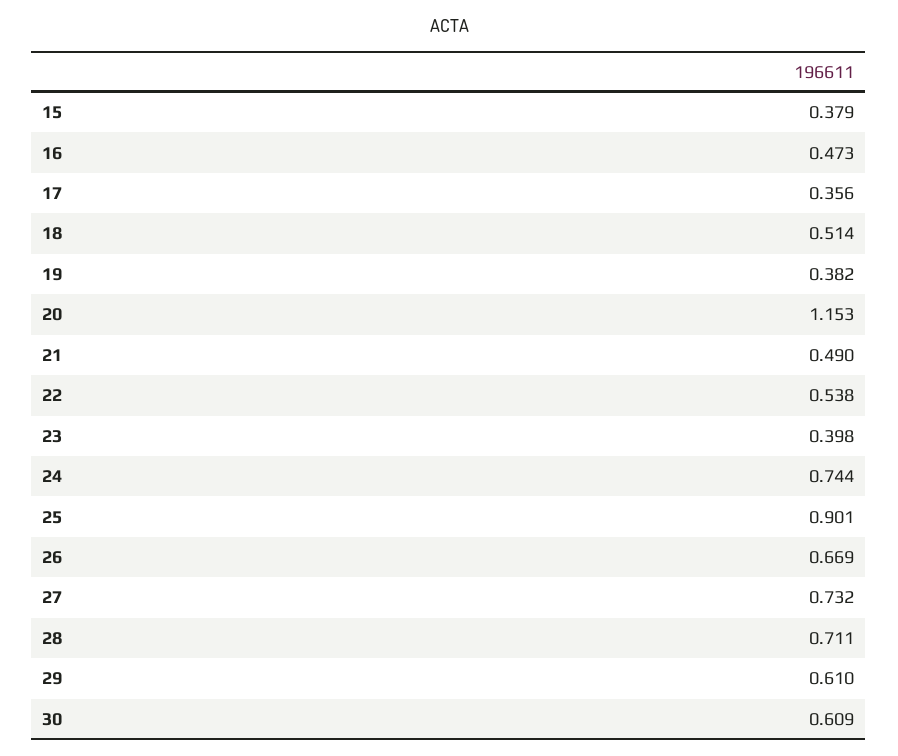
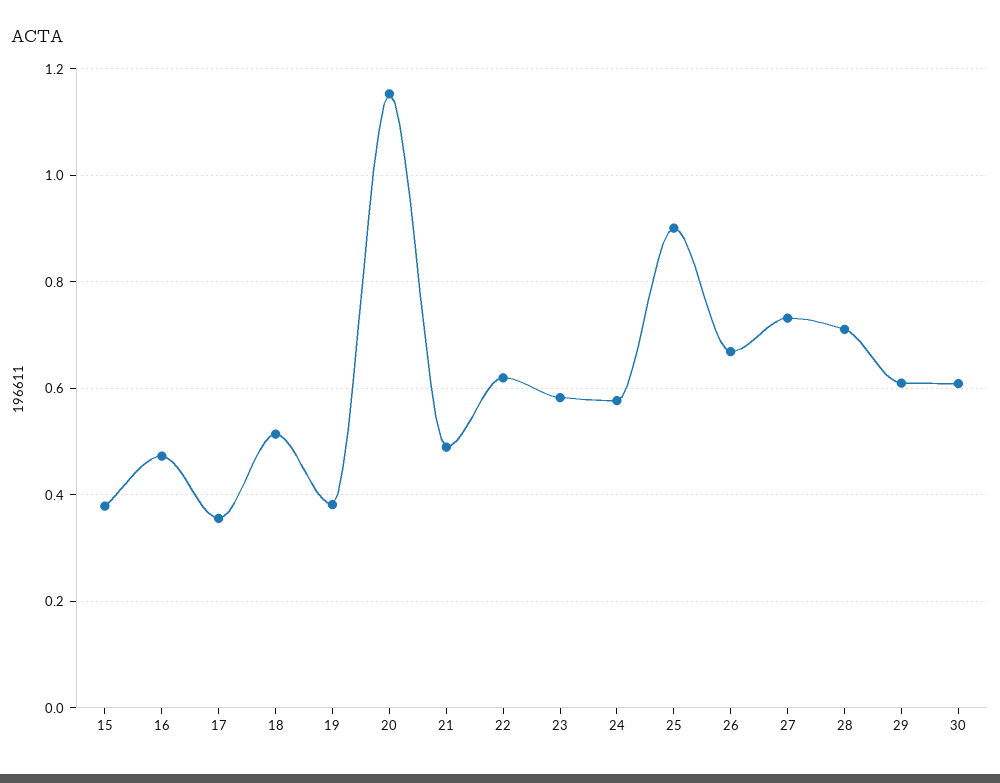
  {
    "15": 0.379,
    "16": 0.473,
    "17": 0.356,
    "18": 0.514,
    "19": 0.382,
    "20": 1.153,
    "21": 0.49,
-   "22": 0.538,
+   "22": 0.62,
-   "23": 0.398,
+   "23": 0.58,
-   "24": 0.744,
+   "24": 0.58,
    "25": 0.901,
    "26": 0.669,
    "27": 0.732,
    "28": 0.711,
    "29": 0.61,
    "30": 0.609
  }

